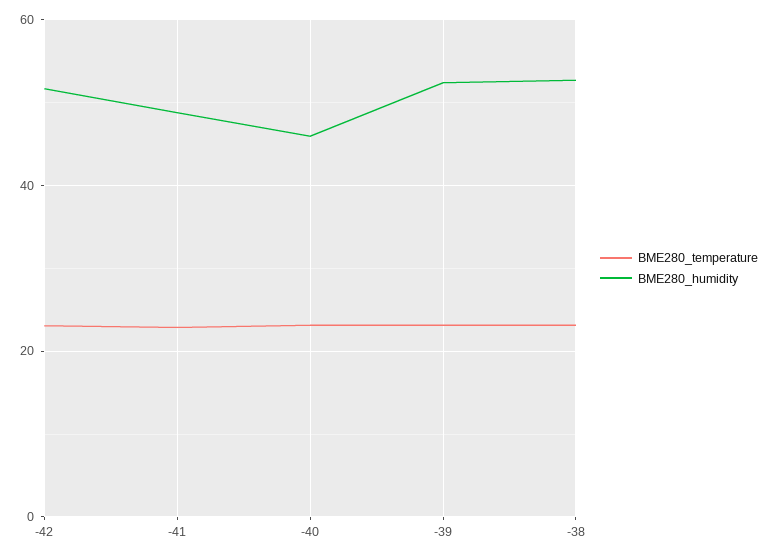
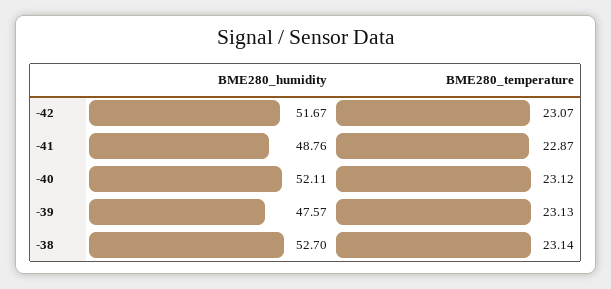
  {
    "BME280_temperature": {
      "-42": 23.07,
      "-41": 22.87,
      "-40": 23.12,
      "-39": 23.13,
      "-38": 23.14
    },
    "BME280_humidity": {
      "-42": 51.67,
      "-41": 48.76,
-     "-40": 46,
+     "-40": 52.11,
-     "-39": 52,
+     "-39": 47.57,
      "-38": 52.7
    }
  }

